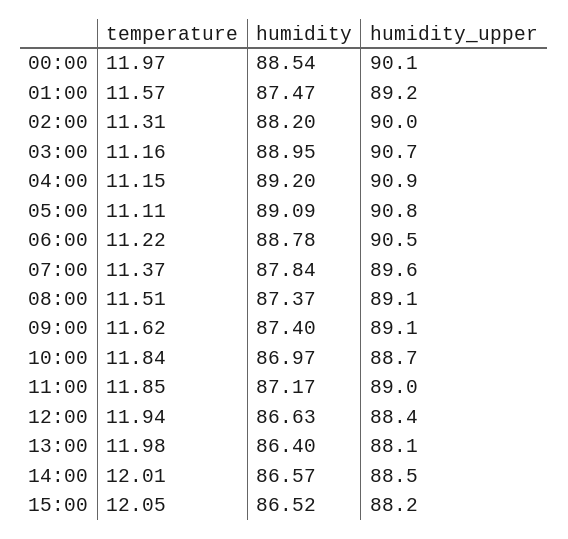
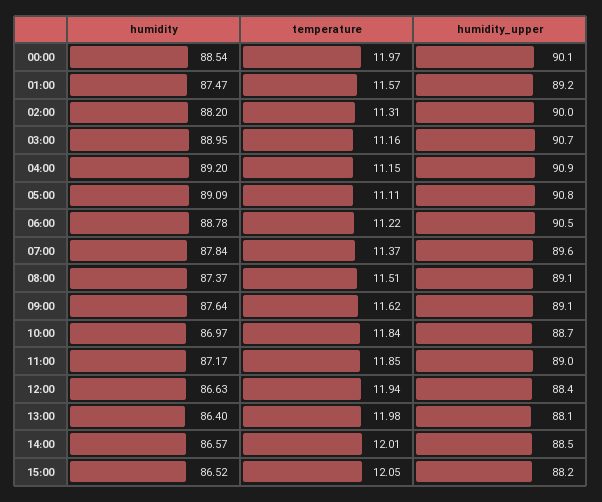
  {
    "temperature": {
      "00:00": 11.97,
      "01:00": 11.57,
      "02:00": 11.31,
      "03:00": 11.16,
      "04:00": 11.15,
      "05:00": 11.11,
      "06:00": 11.22,
      "07:00": 11.37,
      "08:00": 11.51,
      "09:00": 11.62,
      "10:00": 11.84,
      "11:00": 11.85,
      "12:00": 11.94,
      "13:00": 11.98,
      "14:00": 12.01,
      "15:00": 12.05
    },
    "humidity": {
      "00:00": 88.54,
      "01:00": 87.47,
      "02:00": 88.2,
      "03:00": 88.95,
      "04:00": 89.2,
      "05:00": 89.09,
      "06:00": 88.78,
      "07:00": 87.84,
      "08:00": 87.37,
-     "09:00": 87.4,
+     "09:00": 87.64,
      "10:00": 86.97,
      "11:00": 87.17,
      "12:00": 86.63,
      "13:00": 86.4,
      "14:00": 86.57,
      "15:00": 86.52
    },
    "humidity_upper": {
      "00:00": 90.1,
      "01:00": 89.2,
      "02:00": 90,
      "03:00": 90.7,
      "04:00": 90.9,
      "05:00": 90.8,
      "06:00": 90.5,
      "07:00": 89.6,
      "08:00": 89.1,
      "09:00": 89.1,
      "10:00": 88.7,
      "11:00": 89,
      "12:00": 88.4,
      "13:00": 88.1,
      "14:00": 88.5,
      "15:00": 88.2
    }
  }

